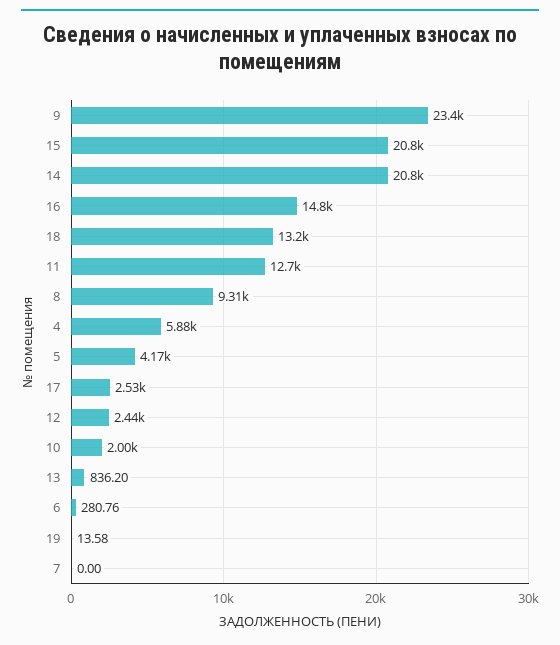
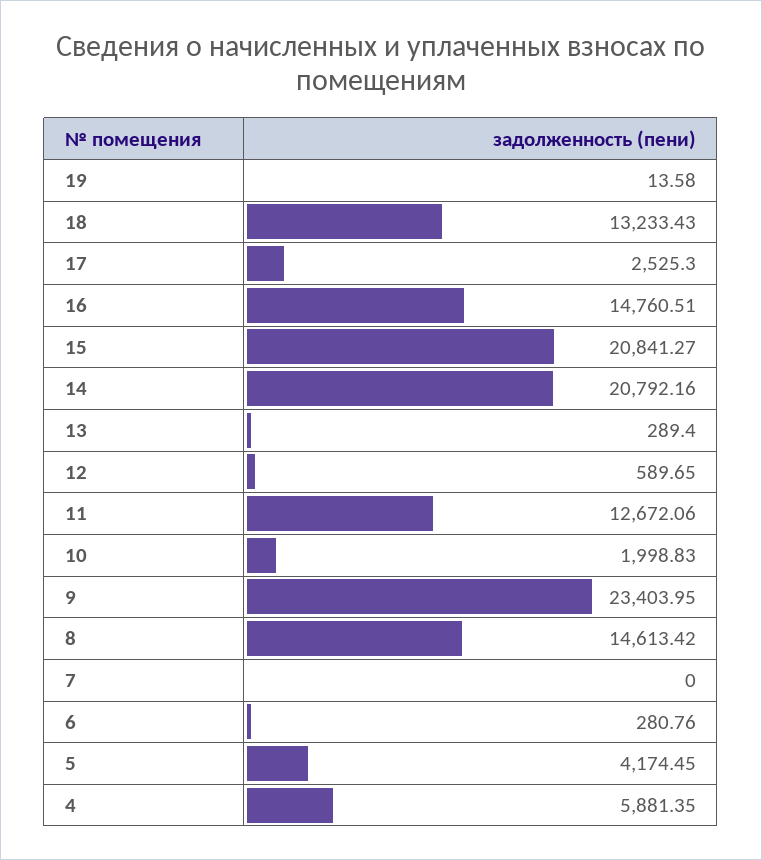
  {
    "9": 23403.95,
    "15": 20841.27,
    "14": 20792.16,
    "16": 14760.51,
    "18": 13233.43,
    "11": 12672.06,
-   "8": 9310,
+   "8": 14613.42,
    "4": 5881.35,
    "5": 4174.45,
    "17": 2525.3,
-   "12": 2440,
+   "12": 589.65,
    "10": 1998.83,
-   "13": 836.2,
+   "13": 289.4,
    "6": 280.76,
    "19": 13.58,
    "7": 0
  }

